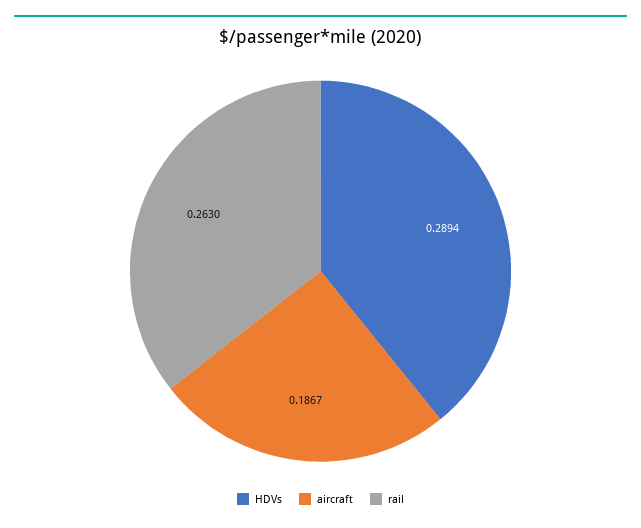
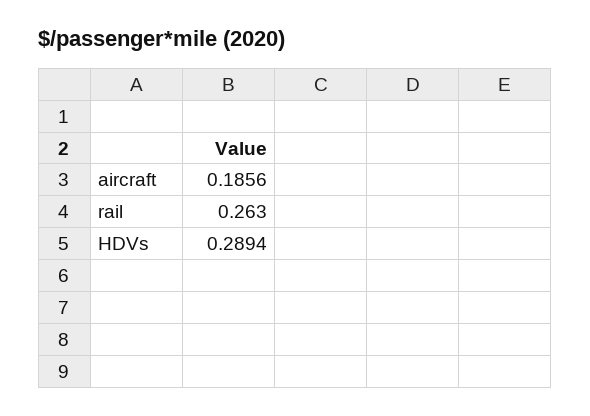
  {
    "HDVs": 0.2894,
-   "aircraft": 0.1867,
+   "aircraft": 0.1856,
    "rail": 0.263
  }

